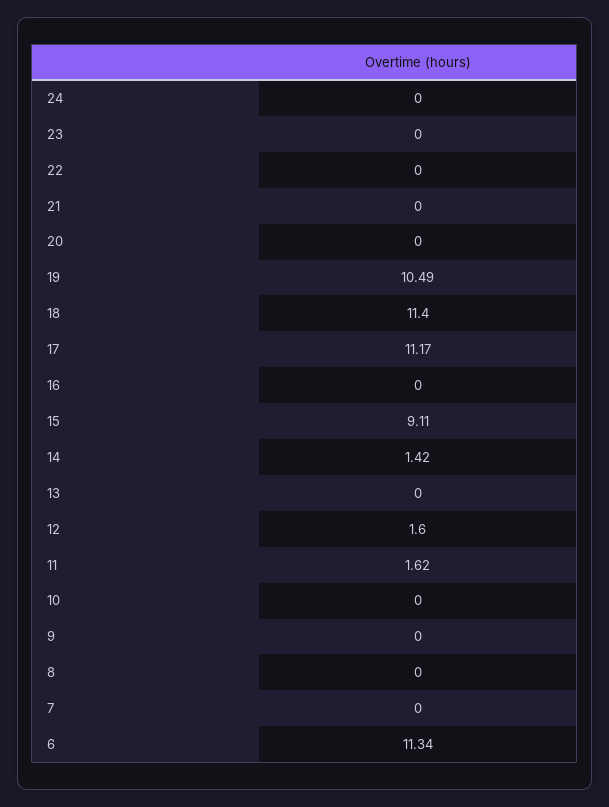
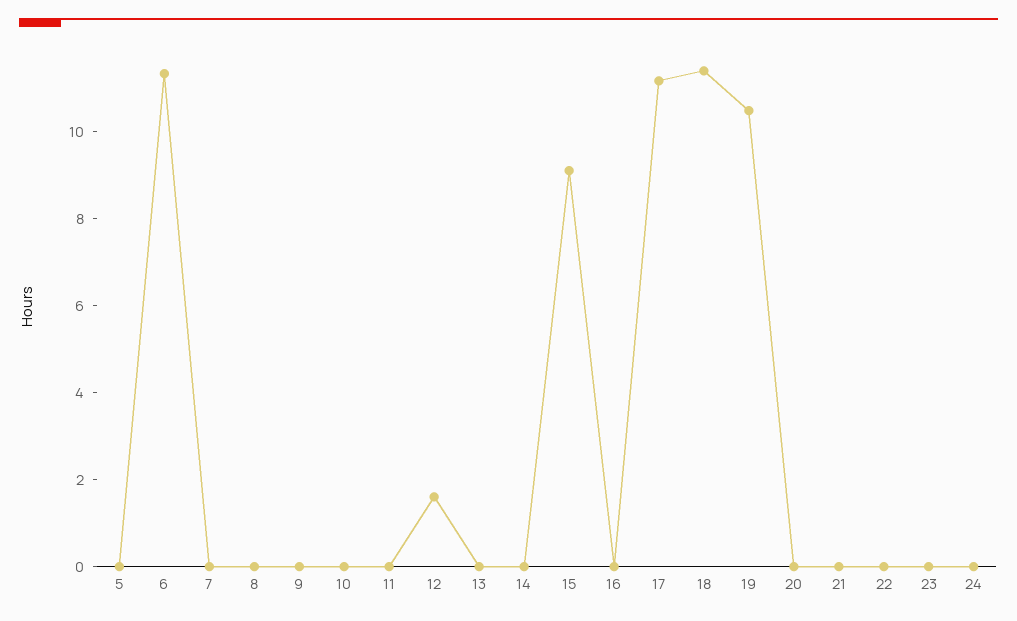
  {
    "24": 0,
    "23": 0,
    "22": 0,
    "21": 0,
    "20": 0,
    "19": 10.49,
    "18": 11.4,
    "17": 11.17,
    "16": 0,
    "15": 9.11,
-   "14": 1.42,
+   "14": 0,
    "13": 0,
    "12": 1.6,
-   "11": 1.62,
+   "11": 0,
    "10": 0,
    "9": 0,
    "8": 0,
    "7": 0,
-   "6": 11.34
+   "6": 11.34,
+   "5": 0
  }

